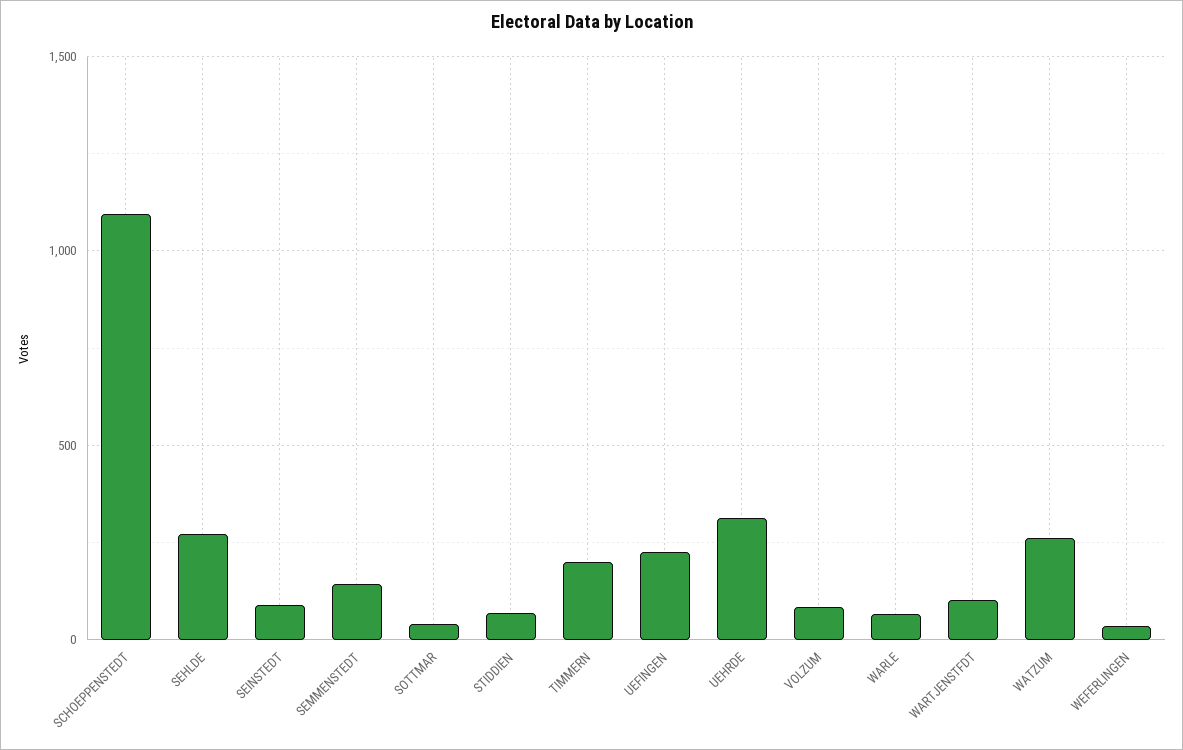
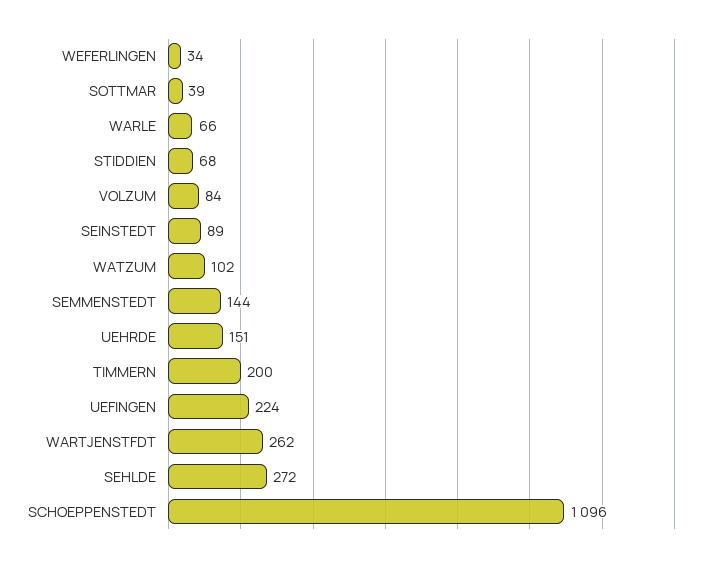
  {
    "SCHOEPPENSTEDT": 1096,
    "SEHLDE": 272,
    "SEINSTEDT": 89,
    "SEMMENSTEDT": 144,
    "SOTTMAR": 39,
    "STIDDIEN": 68,
    "TIMMERN": 200,
    "UEFINGEN": 224,
-   "UEHRDE": 300,
+   "UEHRDE": 151,
    "VOLZUM": 84,
    "WARLE": 66,
-   "WARTJENSTFDT": 100,
+   "WARTJENSTFDT": 262,
-   "WATZUM": 250,
+   "WATZUM": 102,
    "WEFERLINGEN": 34
  }

